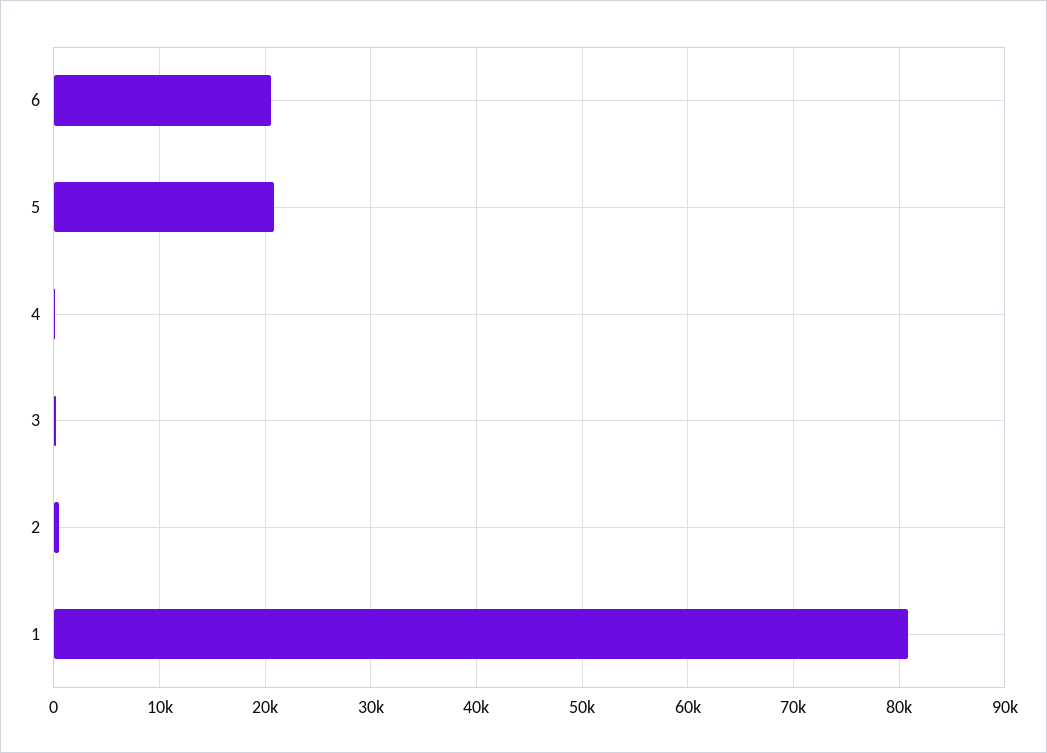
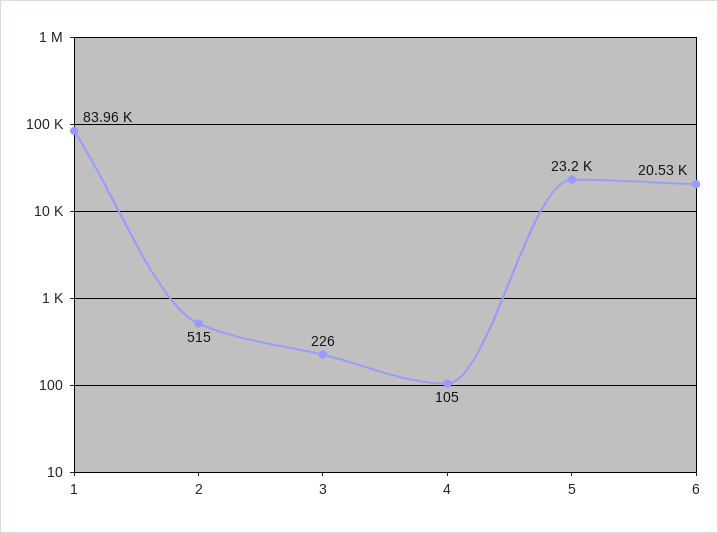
  {
    "6": 20530,
-   "5": 21000,
+   "5": 23200,
    "4": 105,
    "3": 226,
    "2": 515,
-   "1": 81000
+   "1": 83960
  }

